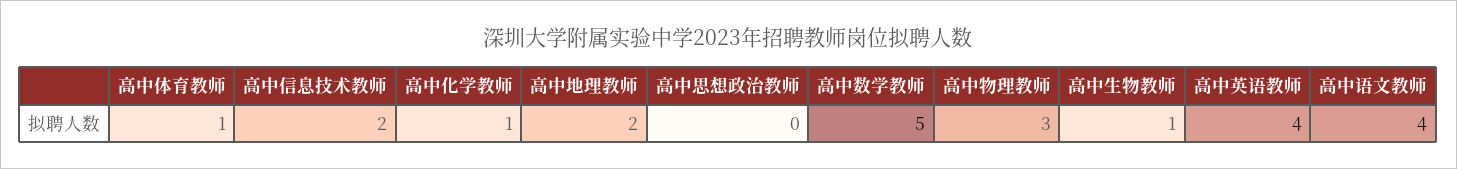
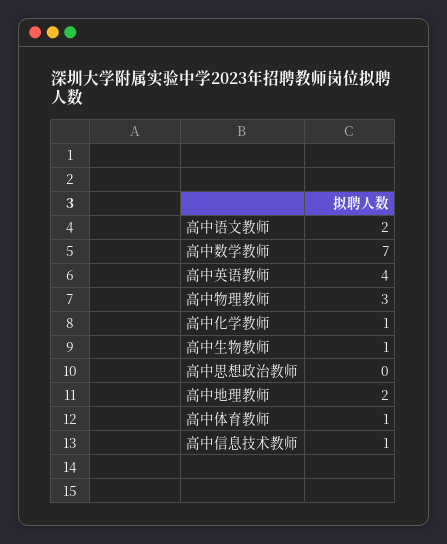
  {
    "高中体育教师": 1,
-   "高中信息技术教师": 2,
+   "高中信息技术教师": 1,
    "高中化学教师": 1,
    "高中地理教师": 2,
    "高中思想政治教师": 0,
-   "高中数学教师": 5,
+   "高中数学教师": 7,
    "高中物理教师": 3,
    "高中生物教师": 1,
    "高中英语教师": 4,
-   "高中语文教师": 4
+   "高中语文教师": 2
  }

